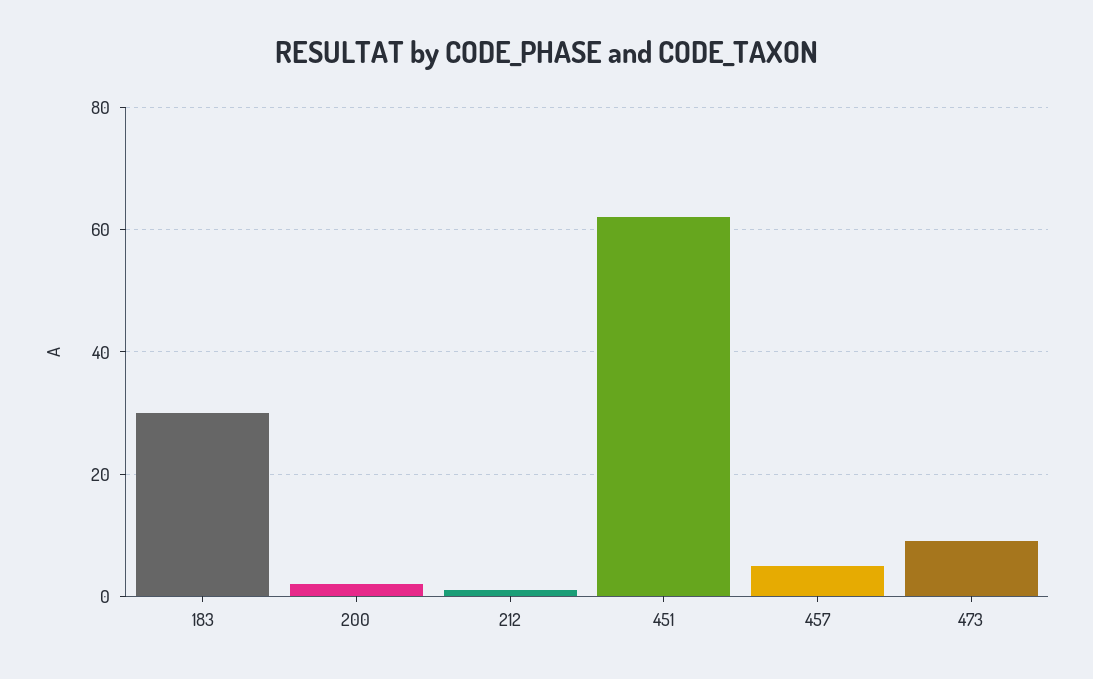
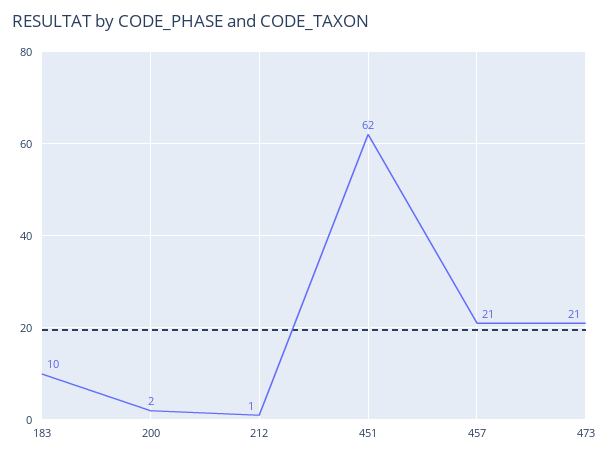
  {
-   "183": 30,
+   "183": 10,
    "200": 2,
    "212": 1,
    "451": 62,
-   "457": 5,
+   "457": 21,
-   "473": 10
+   "473": 21
  }

